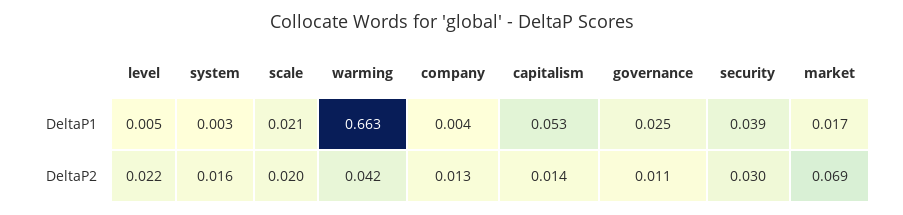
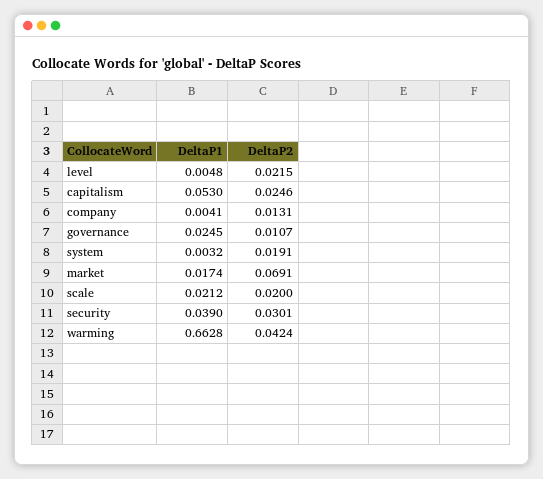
  {
    "level": {
      "DeltaP1": 0.0048,
      "DeltaP2": 0.0215
    },
    "system": {
      "DeltaP1": 0.0032,
-     "DeltaP2": 0.016
+     "DeltaP2": 0.0191
    },
    "scale": {
      "DeltaP1": 0.0212,
      "DeltaP2": 0.02
    },
    "warming": {
      "DeltaP1": 0.6628,
      "DeltaP2": 0.0424
    },
    "company": {
      "DeltaP1": 0.0041,
      "DeltaP2": 0.0131
    },
    "capitalism": {
      "DeltaP1": 0.053,
-     "DeltaP2": 0.014
+     "DeltaP2": 0.0246
    },
    "governance": {
      "DeltaP1": 0.0245,
      "DeltaP2": 0.0107
    },
    "security": {
      "DeltaP1": 0.039,
      "DeltaP2": 0.0301
    },
    "market": {
      "DeltaP1": 0.0174,
      "DeltaP2": 0.0691
    }
  }

